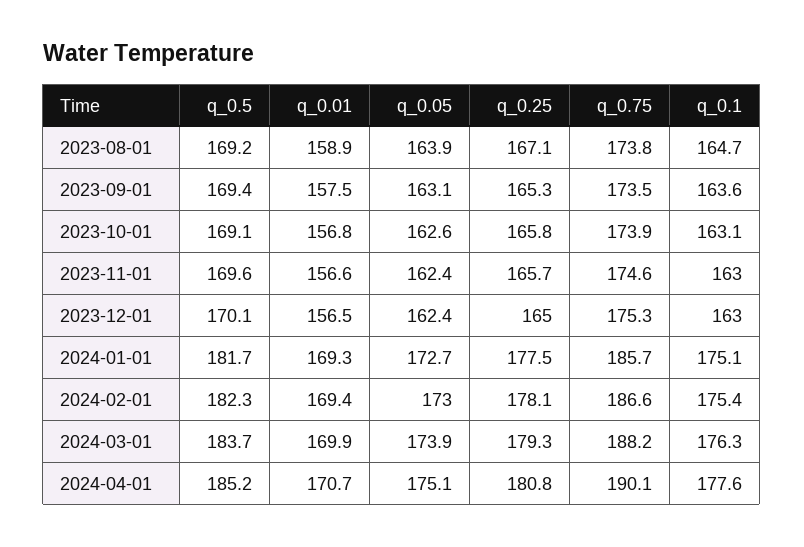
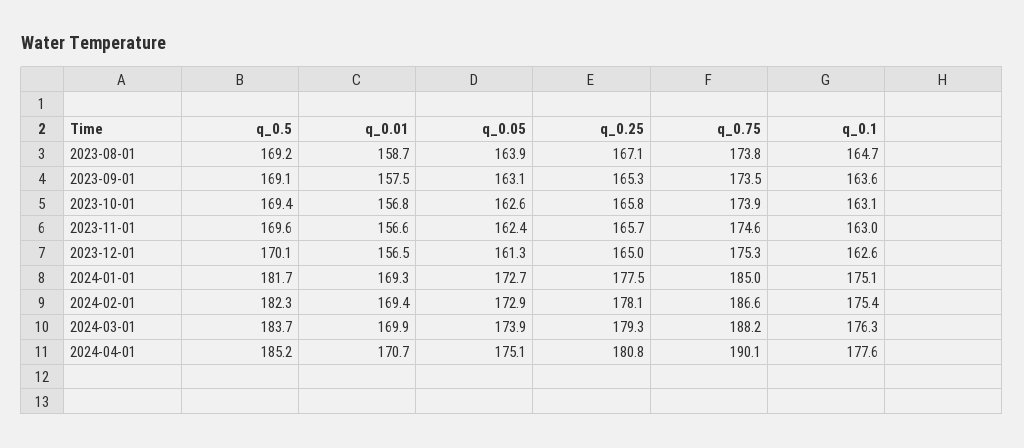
  {
    "q_0.5": {
      "2023-08-01": 169.2,
-     "2023-09-01": 169.4,
+     "2023-09-01": 169.1,
-     "2023-10-01": 169.1,
+     "2023-10-01": 169.4,
      "2023-11-01": 169.6,
      "2023-12-01": 170.1,
      "2024-01-01": 181.7,
      "2024-02-01": 182.3,
      "2024-03-01": 183.7,
      "2024-04-01": 185.2
    },
    "q_0.01": {
-     "2023-08-01": 158.9,
+     "2023-08-01": 158.7,
      "2023-09-01": 157.5,
      "2023-10-01": 156.8,
      "2023-11-01": 156.6,
      "2023-12-01": 156.5,
      "2024-01-01": 169.3,
      "2024-02-01": 169.4,
      "2024-03-01": 169.9,
      "2024-04-01": 170.7
    },
    "q_0.05": {
      "2023-08-01": 163.9,
      "2023-09-01": 163.1,
      "2023-10-01": 162.6,
      "2023-11-01": 162.4,
-     "2023-12-01": 162.4,
+     "2023-12-01": 161.3,
      "2024-01-01": 172.7,
-     "2024-02-01": 173,
+     "2024-02-01": 172.9,
      "2024-03-01": 173.9,
      "2024-04-01": 175.1
    },
    "q_0.25": {
      "2023-08-01": 167.1,
      "2023-09-01": 165.3,
      "2023-10-01": 165.8,
      "2023-11-01": 165.7,
      "2023-12-01": 165,
      "2024-01-01": 177.5,
      "2024-02-01": 178.1,
      "2024-03-01": 179.3,
      "2024-04-01": 180.8
    },
    "q_0.75": {
      "2023-08-01": 173.8,
      "2023-09-01": 173.5,
      "2023-10-01": 173.9,
      "2023-11-01": 174.6,
      "2023-12-01": 175.3,
-     "2024-01-01": 185.7,
+     "2024-01-01": 185,
      "2024-02-01": 186.6,
      "2024-03-01": 188.2,
      "2024-04-01": 190.1
    },
    "q_0.1": {
      "2023-08-01": 164.7,
      "2023-09-01": 163.6,
      "2023-10-01": 163.1,
      "2023-11-01": 163,
-     "2023-12-01": 163,
+     "2023-12-01": 162.6,
      "2024-01-01": 175.1,
      "2024-02-01": 175.4,
      "2024-03-01": 176.3,
      "2024-04-01": 177.6
    }
  }

